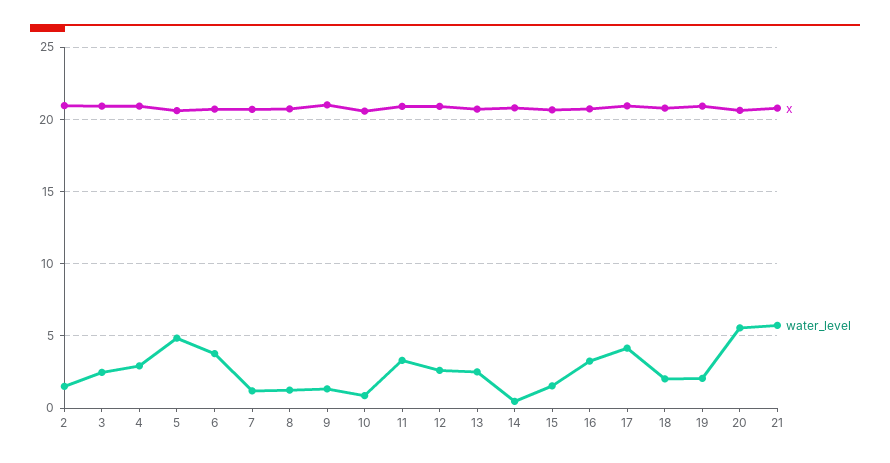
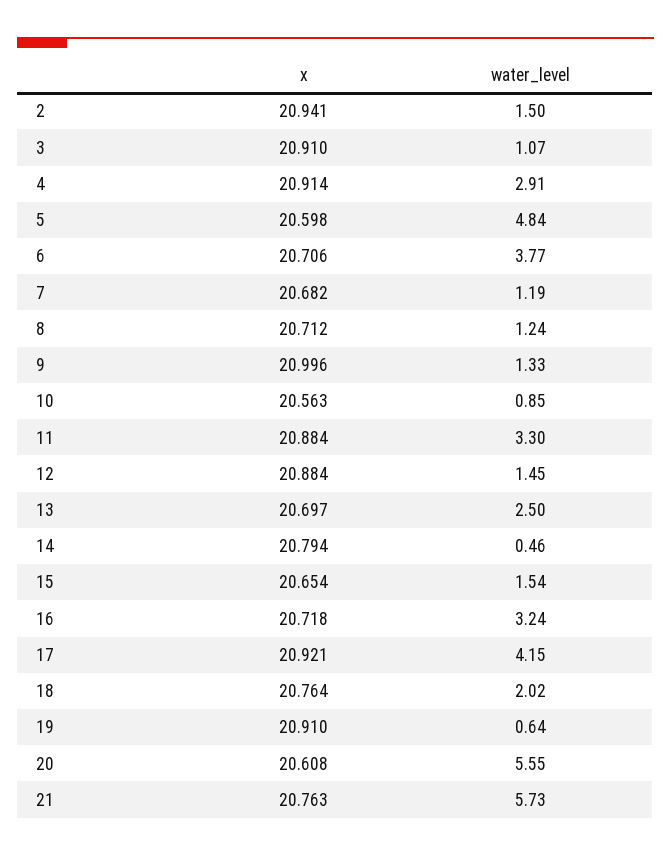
  {
    "x": {
      "2": 20.941,
      "3": 20.91,
      "4": 20.914,
      "5": 20.598,
      "6": 20.706,
      "7": 20.682,
      "8": 20.712,
      "9": 20.996,
      "10": 20.563,
      "11": 20.884,
      "12": 20.884,
      "13": 20.697,
      "14": 20.794,
      "15": 20.654,
      "16": 20.718,
      "17": 20.921,
      "18": 20.764,
      "19": 20.91,
      "20": 20.608,
      "21": 20.763
    },
    "water_level": {
      "2": 1.5,
-     "3": 2.5,
+     "3": 1.07,
      "4": 2.91,
      "5": 4.84,
      "6": 3.77,
      "7": 1.19,
      "8": 1.24,
      "9": 1.33,
      "10": 0.85,
      "11": 3.3,
-     "12": 2.5,
+     "12": 1.45,
      "13": 2.5,
      "14": 0.46,
      "15": 1.54,
      "16": 3.24,
      "17": 4.15,
      "18": 2.02,
-     "19": 2,
+     "19": 0.64,
      "20": 5.55,
      "21": 5.73
    }
  }

